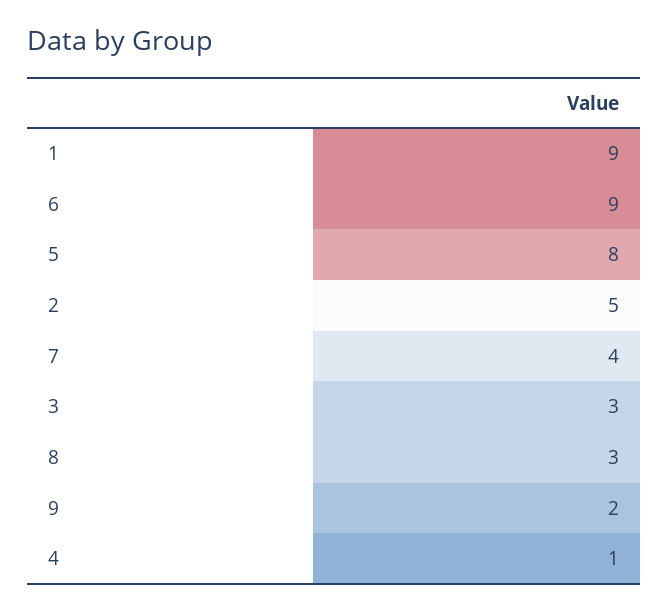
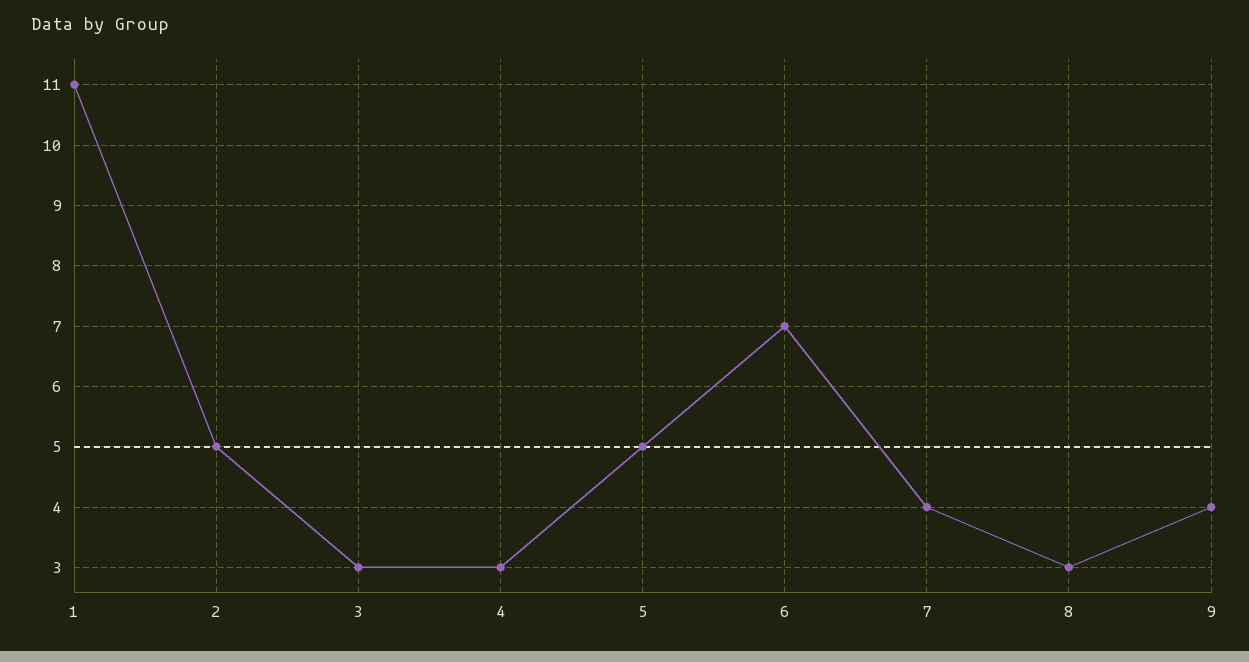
  {
-   "1": 9,
+   "1": 11,
-   "6": 9,
+   "6": 7,
-   "5": 8,
+   "5": 5,
    "2": 5,
    "7": 4,
    "3": 3,
    "8": 3,
-   "9": 2,
+   "9": 4,
-   "4": 1
+   "4": 3
  }

